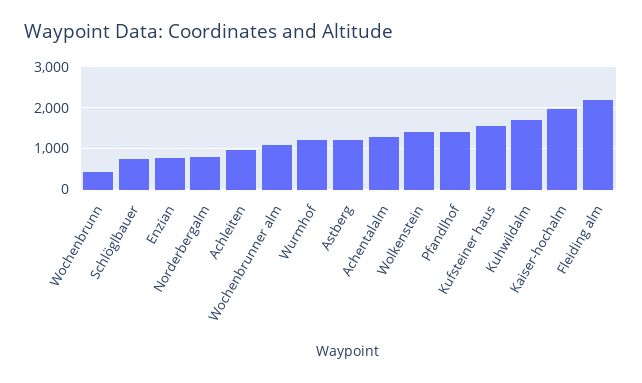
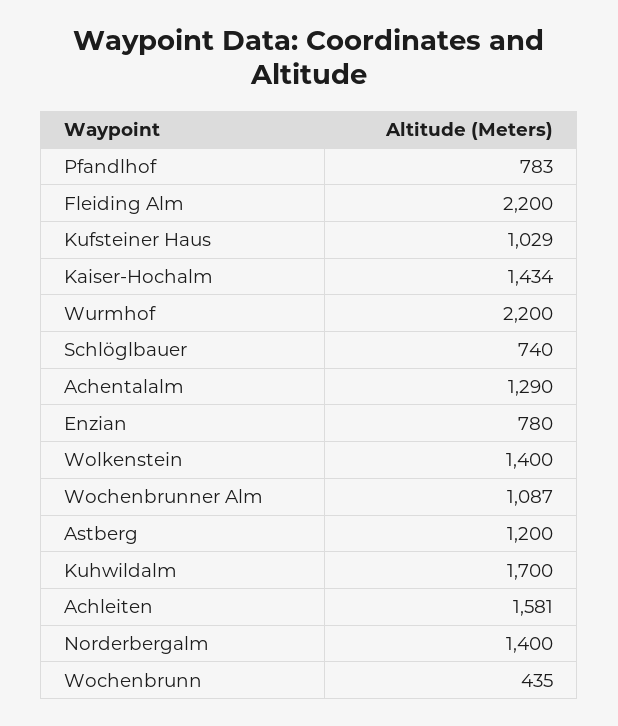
  {
    "Wochenbrunn": 435,
    "Schlöglbauer": 740,
    "Enzian": 780,
-   "Norderbergalm": 800,
+   "Norderbergalm": 1400,
-   "Achleiten": 1000,
+   "Achleiten": 1581,
    "Wochenbrunner alm": 1087,
-   "Wurmhof": 1200,
+   "Wurmhof": 2200,
    "Astberg": 1200,
    "Achentalalm": 1290,
    "Wolkenstein": 1400,
-   "Pfandlhof": 1400,
+   "Pfandlhof": 783,
-   "Kufsteiner haus": 1600,
+   "Kufsteiner haus": 1029,
    "Kuhwildalm": 1700,
-   "Kaiser-hochalm": 2000,
+   "Kaiser-hochalm": 1434,
    "Fleiding alm": 2200
  }

